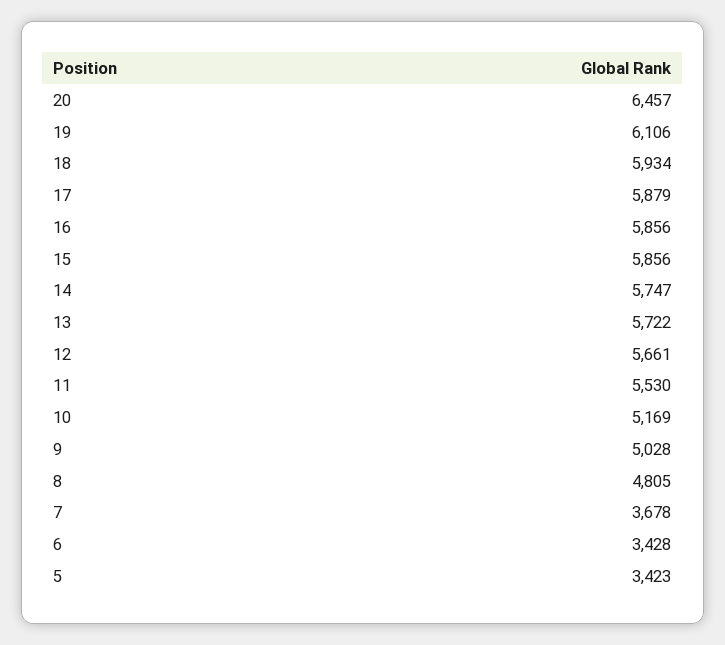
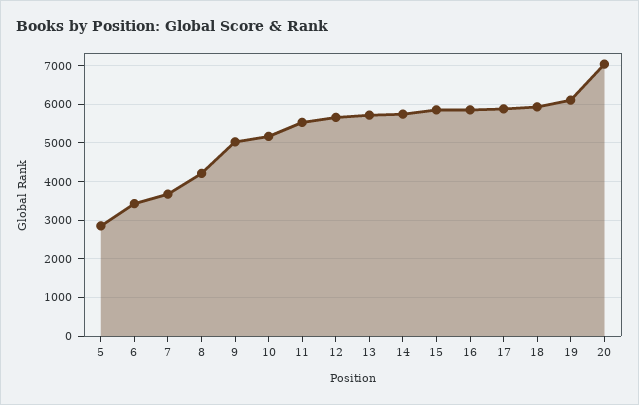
  {
-   "20": 6457,
+   "20": 7000,
    "19": 6106,
    "18": 5934,
    "17": 5879,
    "16": 5856,
    "15": 5856,
    "14": 5747,
    "13": 5722,
    "12": 5661,
    "11": 5530,
    "10": 5169,
    "9": 5028,
-   "8": 4805,
+   "8": 4200,
    "7": 3678,
    "6": 3428,
-   "5": 3423
+   "5": 2800
  }

